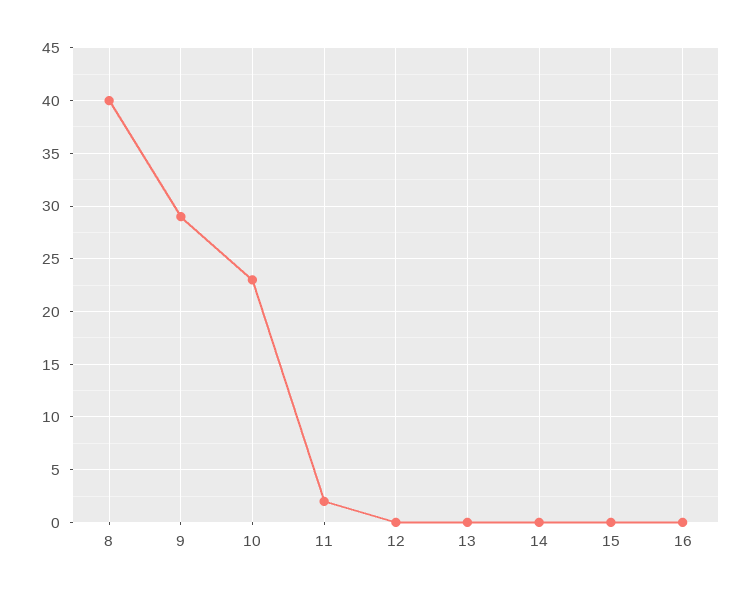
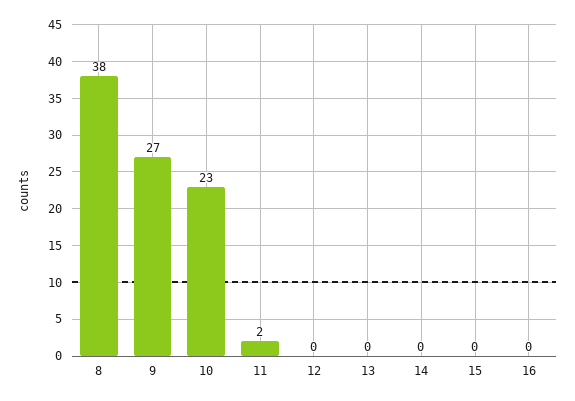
  {
-   "8": 40,
+   "8": 38,
-   "9": 29,
+   "9": 27,
    "10": 23,
    "11": 2,
    "12": 0,
    "13": 0,
    "14": 0,
    "15": 0,
    "16": 0
  }

